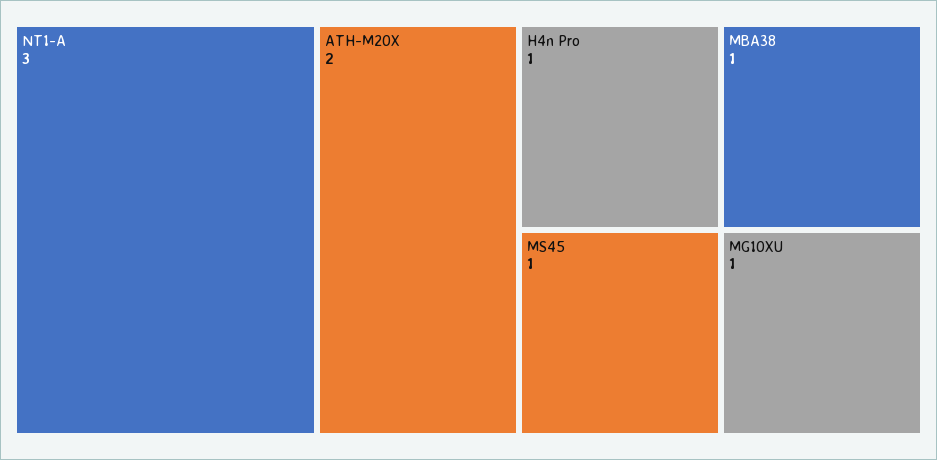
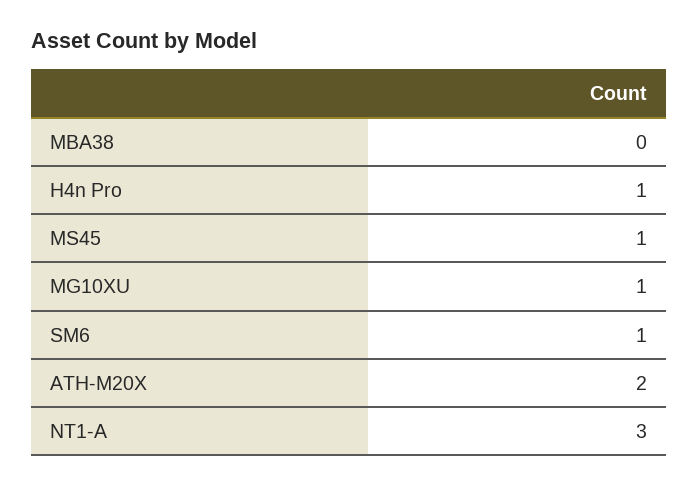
  {
    "NT1-A": 3,
    "ATH-M20X": 2,
    "H4n Pro": 1,
-   "MBA38": 1,
+   "MBA38": 0,
    "MS45": 1,
-   "MG10XU": 1
+   "MG10XU": 1,
+   "SM6": 1
  }

